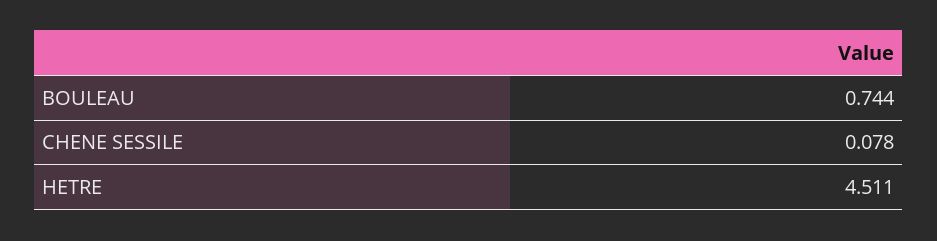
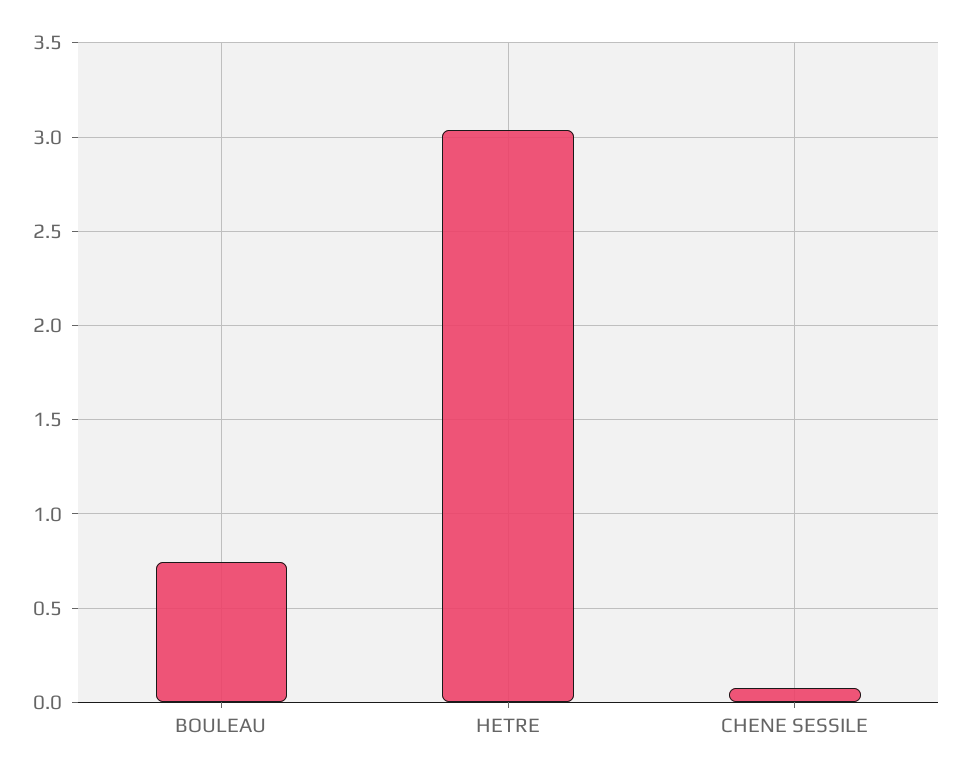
  {
    "BOULEAU": 0.744,
    "CHENE SESSILE": 0.078,
-   "HETRE": 4.511
+   "HETRE": 3.05
  }

